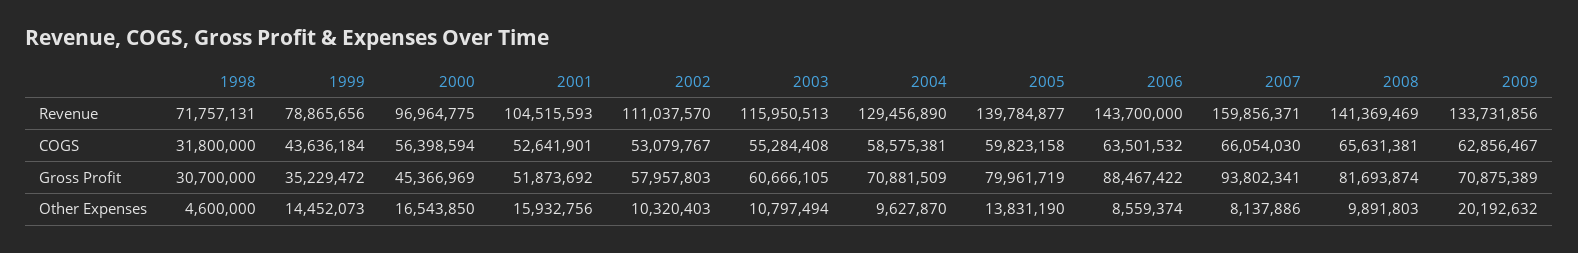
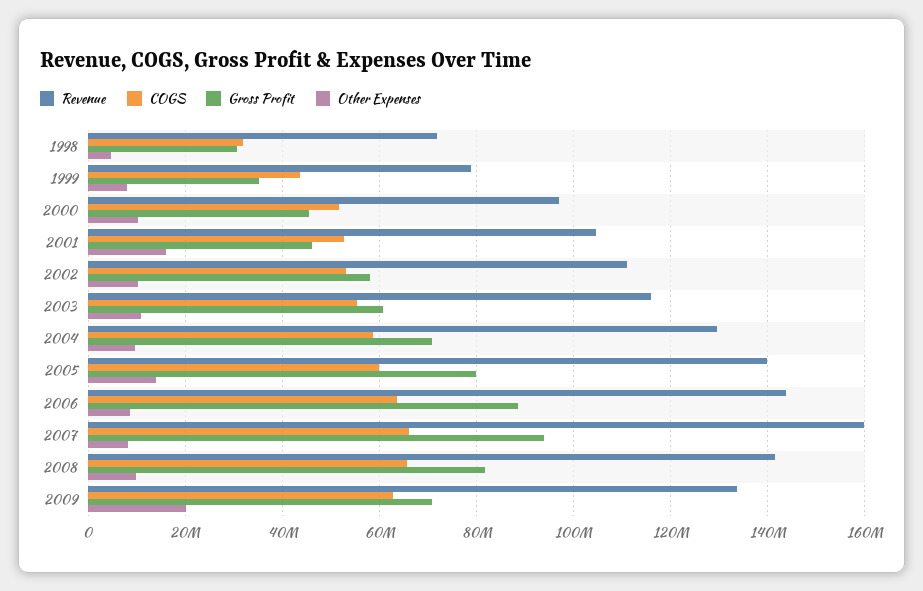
  {
    "Revenue": {
      "1998": 71757131,
      "1999": 78865656,
      "2000": 96964775,
      "2001": 104515593,
      "2002": 111037570,
      "2003": 115950513,
      "2004": 129456890,
      "2005": 139784877,
      "2006": 143700000,
      "2007": 159856371,
      "2008": 141369469,
      "2009": 133731856
    },
    "COGS": {
      "1998": 31800000,
      "1999": 43636184,
-     "2000": 56398594,
+     "2000": 52000000,
      "2001": 52641901,
      "2002": 53079767,
      "2003": 55284408,
      "2004": 58575381,
      "2005": 59823158,
      "2006": 63501532,
      "2007": 66054030,
      "2008": 65631381,
      "2009": 62856467
    },
    "Gross Profit": {
      "1998": 30700000,
      "1999": 35229472,
      "2000": 45366969,
-     "2001": 51873692,
+     "2001": 46000000,
      "2002": 57957803,
      "2003": 60666105,
      "2004": 70881509,
      "2005": 79961719,
      "2006": 88467422,
      "2007": 93802341,
      "2008": 81693874,
      "2009": 70875389
    },
    "Other Expenses": {
      "1998": 4600000,
-     "1999": 14452073,
+     "1999": 8000000,
-     "2000": 16543850,
+     "2000": 10000000,
      "2001": 15932756,
      "2002": 10320403,
      "2003": 10797494,
      "2004": 9627870,
      "2005": 13831190,
      "2006": 8559374,
      "2007": 8137886,
      "2008": 9891803,
      "2009": 20192632
    }
  }

